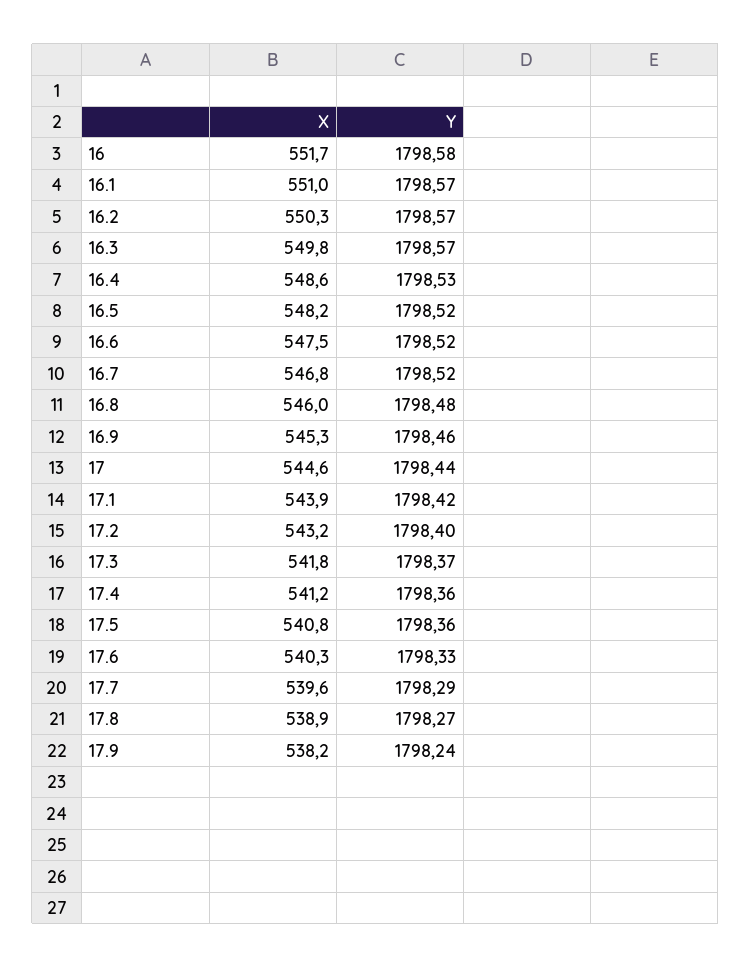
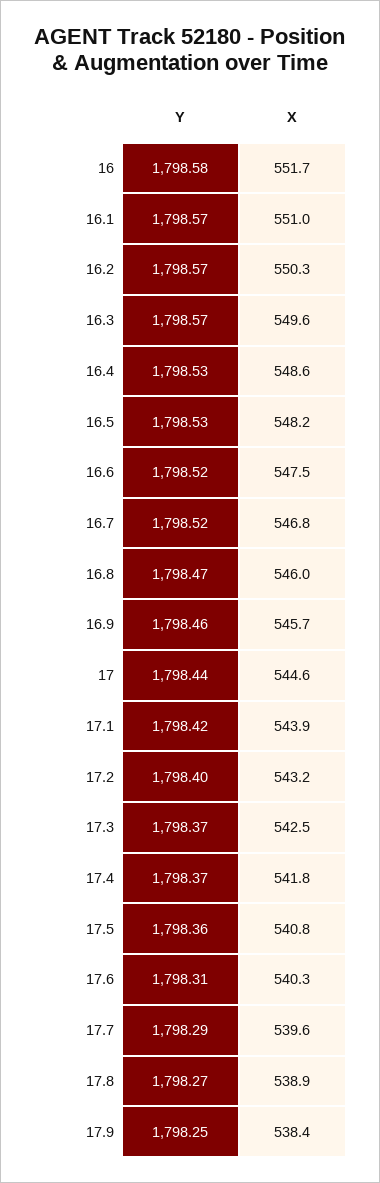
  {
    "X": {
      "16": 551.7,
      "16.1": 551,
      "16.2": 550.3,
-     "16.3": 549.8,
+     "16.3": 549.6,
      "16.4": 548.6,
      "16.5": 548.2,
      "16.6": 547.5,
      "16.7": 546.8,
      "16.8": 546,
-     "16.9": 545.3,
+     "16.9": 545.7,
      "17": 544.6,
      "17.1": 543.9,
      "17.2": 543.2,
-     "17.3": 541.8,
+     "17.3": 542.5,
-     "17.4": 541.2,
+     "17.4": 541.8,
      "17.5": 540.8,
      "17.6": 540.3,
      "17.7": 539.6,
      "17.8": 538.9,
-     "17.9": 538.2
+     "17.9": 538.4
    },
    "Y": {
      "16": 1798.58,
      "16.1": 1798.57,
      "16.2": 1798.57,
      "16.3": 1798.57,
      "16.4": 1798.53,
-     "16.5": 1798.52,
+     "16.5": 1798.53,
      "16.6": 1798.52,
      "16.7": 1798.52,
-     "16.8": 1798.48,
+     "16.8": 1798.47,
      "16.9": 1798.46,
      "17": 1798.44,
      "17.1": 1798.42,
      "17.2": 1798.4,
      "17.3": 1798.37,
-     "17.4": 1798.36,
+     "17.4": 1798.37,
      "17.5": 1798.36,
-     "17.6": 1798.33,
+     "17.6": 1798.31,
      "17.7": 1798.29,
      "17.8": 1798.27,
-     "17.9": 1798.24
+     "17.9": 1798.25
    }
  }

